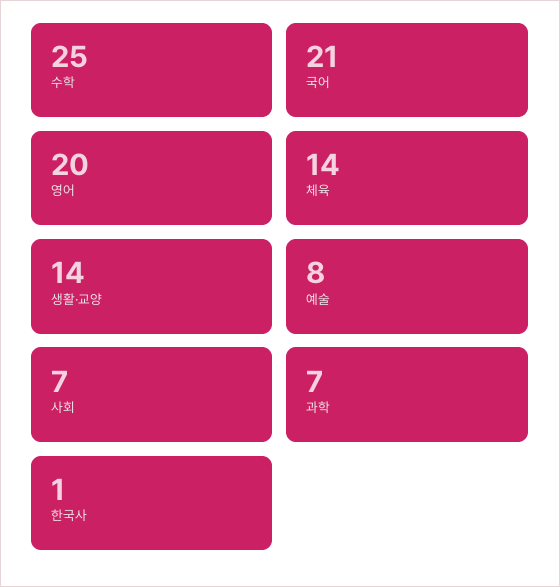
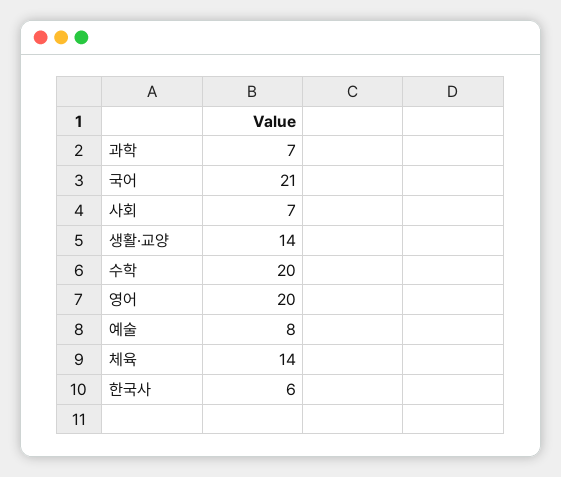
  {
-   "수학": 25,
+   "수학": 20,
    "국어": 21,
    "영어": 20,
    "체육": 14,
    "생활·교양": 14,
    "예술": 8,
    "사회": 7,
    "과학": 7,
-   "한국사": 1
+   "한국사": 6
  }

